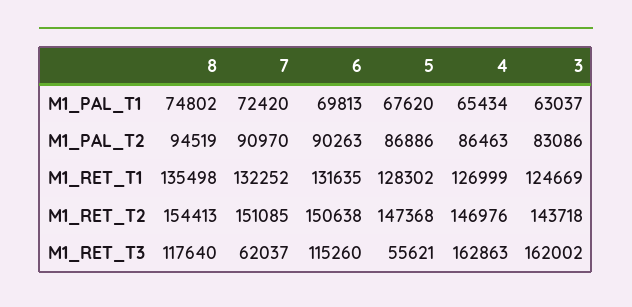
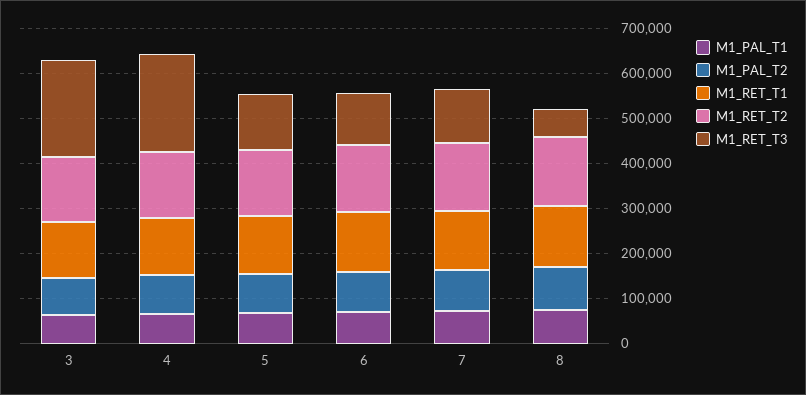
  {
    "M1_PAL_T1": {
      "8": 74802,
      "7": 72420,
      "6": 69813,
      "5": 67620,
      "4": 65434,
      "3": 63037
    },
    "M1_PAL_T2": {
      "8": 94519,
      "7": 90970,
      "6": 90263,
      "5": 86886,
      "4": 86463,
      "3": 83086
    },
    "M1_RET_T1": {
      "8": 135498,
      "7": 132252,
      "6": 131635,
      "5": 128302,
      "4": 126999,
      "3": 124669
    },
    "M1_RET_T2": {
      "8": 154413,
      "7": 151085,
      "6": 150638,
      "5": 147368,
      "4": 146976,
      "3": 143718
    },
    "M1_RET_T3": {
-     "8": 117640,
+     "8": 60000,
-     "7": 62037,
+     "7": 120000,
      "6": 115260,
-     "5": 55621,
+     "5": 120000,
-     "4": 162863,
+     "4": 220000,
-     "3": 162002
+     "3": 220000
    }
  }

